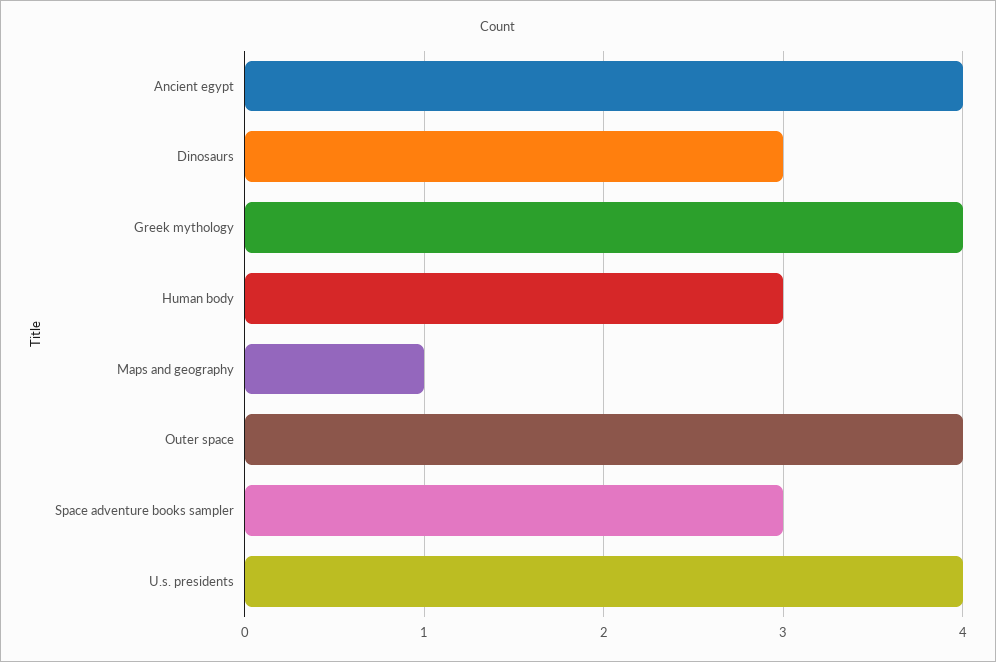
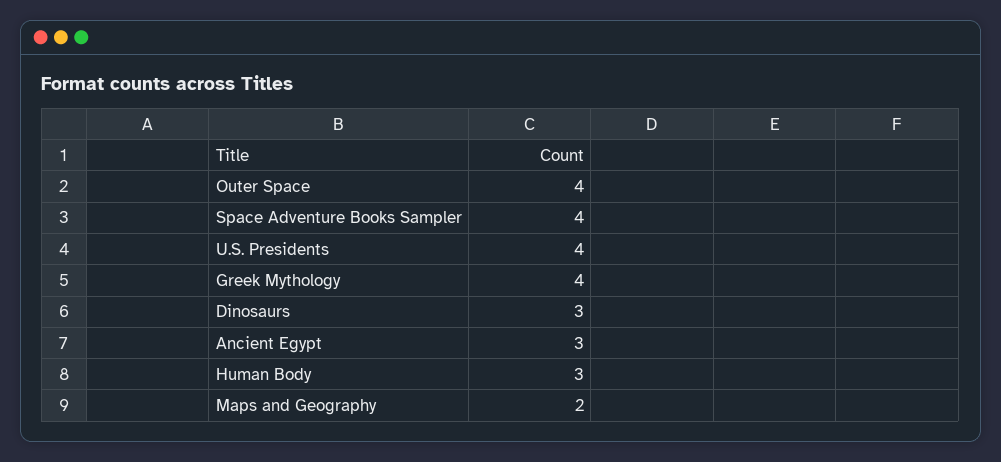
  {
-   "Ancient egypt": 4,
+   "Ancient egypt": 3,
    "Dinosaurs": 3,
    "Greek mythology": 4,
    "Human body": 3,
-   "Maps and geography": 1,
+   "Maps and geography": 2,
    "Outer space": 4,
-   "Space adventure books sampler": 3,
+   "Space adventure books sampler": 4,
    "U.s. presidents": 4
  }

